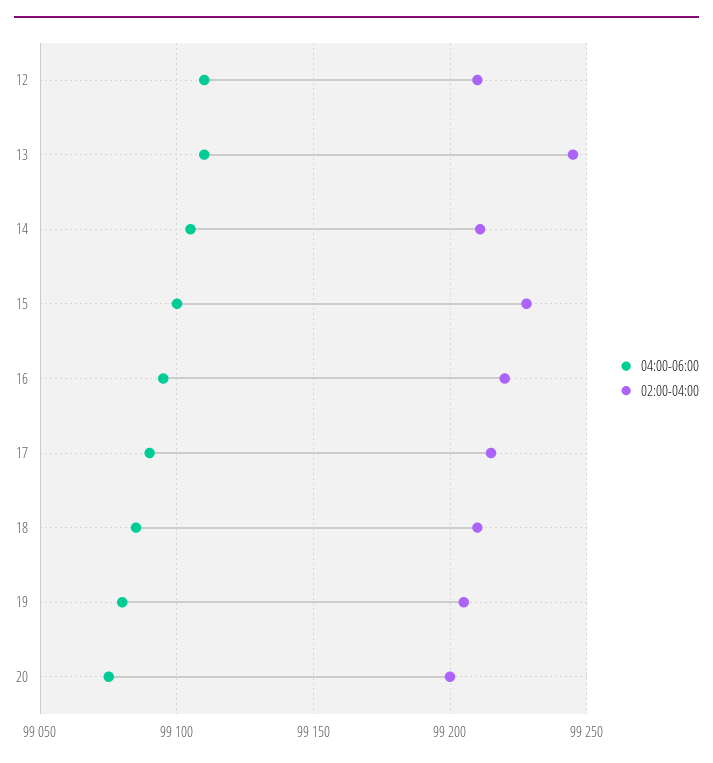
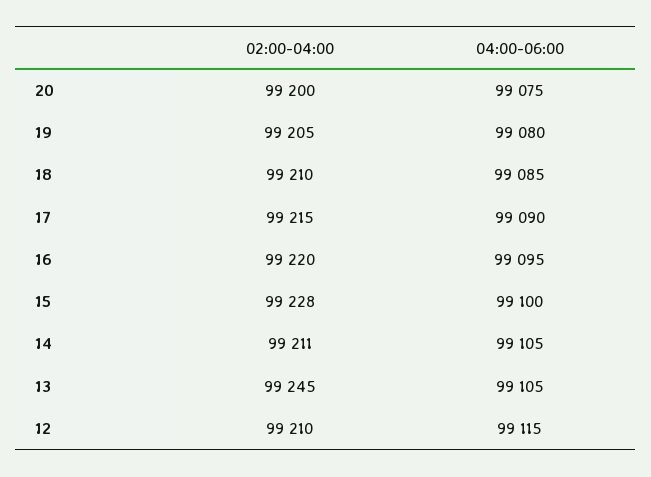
  {
    "04:00-06:00": {
-     "12": 99110,
+     "12": 99115,
-     "13": 99110,
+     "13": 99105,
      "14": 99105,
      "15": 99100,
      "16": 99095,
      "17": 99090,
      "18": 99085,
      "19": 99080,
      "20": 99075
    },
    "02:00-04:00": {
      "12": 99210,
      "13": 99245,
      "14": 99211,
      "15": 99228,
      "16": 99220,
      "17": 99215,
      "18": 99210,
      "19": 99205,
      "20": 99200
    }
  }

